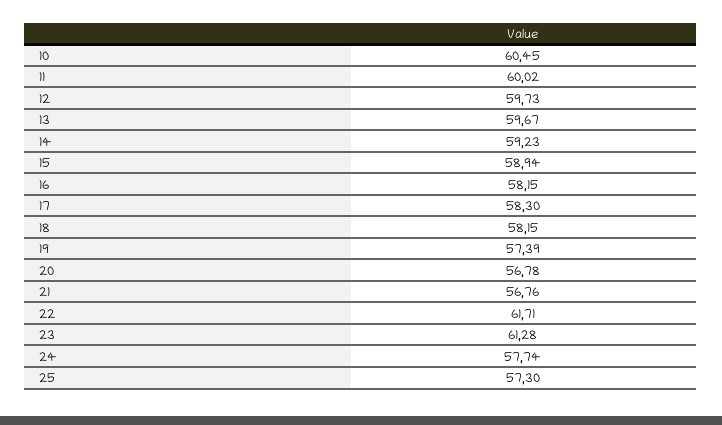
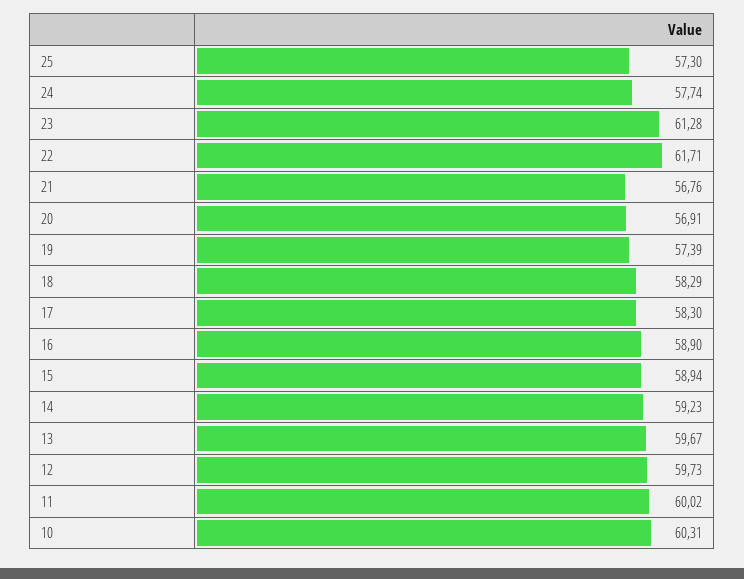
  {
-   "10": 60.45,
+   "10": 60.31,
    "11": 60.02,
    "12": 59.73,
    "13": 59.67,
    "14": 59.23,
    "15": 58.94,
-   "16": 58.15,
+   "16": 58.9,
    "17": 58.3,
-   "18": 58.15,
+   "18": 58.29,
    "19": 57.39,
-   "20": 56.78,
+   "20": 56.91,
    "21": 56.76,
    "22": 61.71,
    "23": 61.28,
    "24": 57.74,
    "25": 57.3
  }

